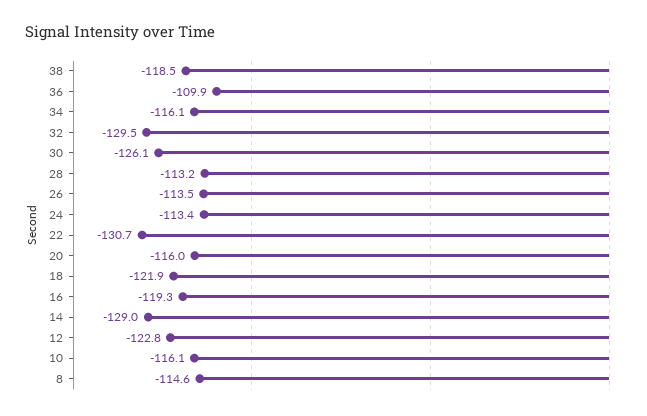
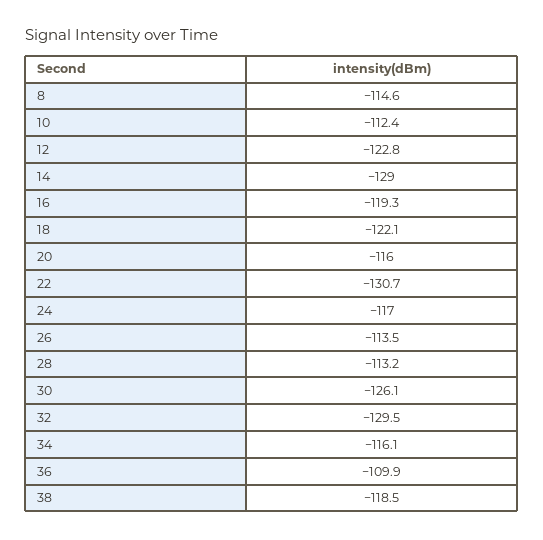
  {
    "38": -118.5,
    "36": -109.9,
    "34": -116.1,
    "32": -129.5,
    "30": -126.1,
    "28": -113.2,
    "26": -113.5,
-   "24": -113.4,
+   "24": -117,
    "22": -130.7,
    "20": -116,
-   "18": -121.9,
+   "18": -122.1,
    "16": -119.3,
    "14": -129,
    "12": -122.8,
-   "10": -116.1,
+   "10": -112.4,
    "8": -114.6
  }

